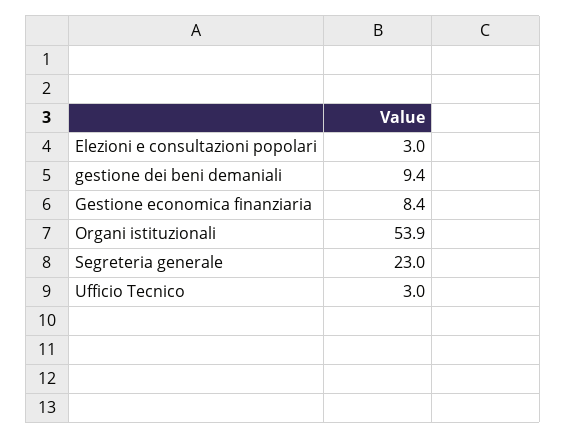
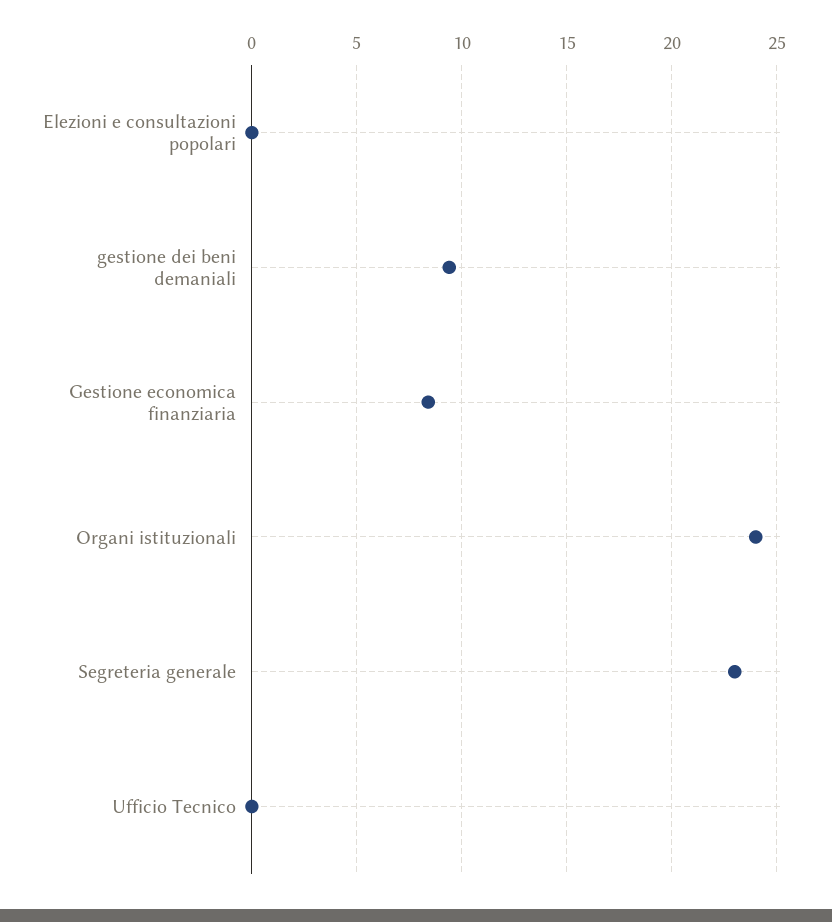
  {
-   "Elezioni e consultazioni popolari": 3,
+   "Elezioni e consultazioni popolari": 0,
    "gestione dei beni demaniali": 9.4,
    "Gestione economica finanziaria": 8.4,
-   "Organi istituzionali": 53.9,
+   "Organi istituzionali": 24,
    "Segreteria generale": 23,
-   "Ufficio Tecnico": 3
+   "Ufficio Tecnico": 0
  }

